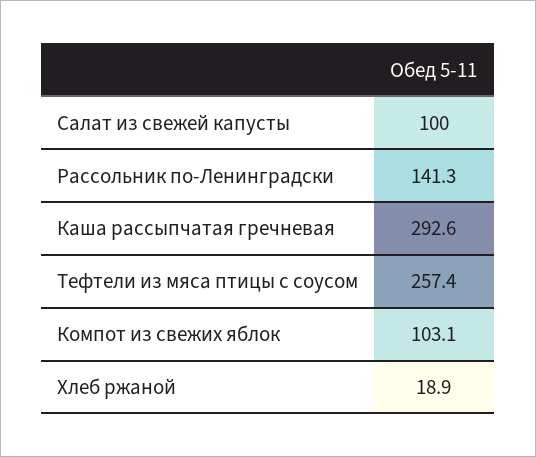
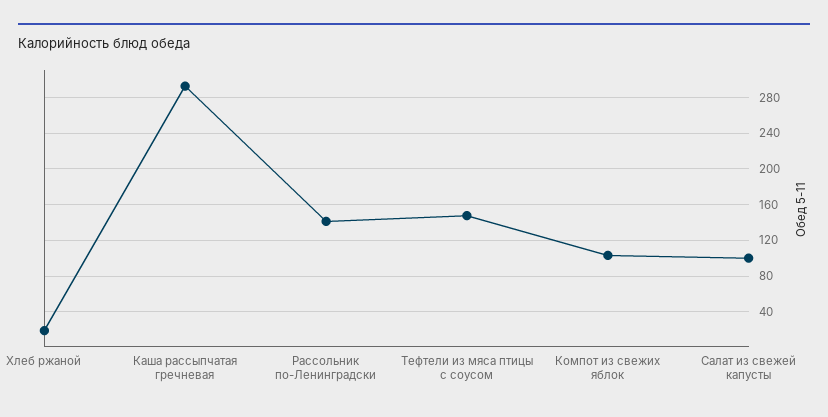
  {
    "Салат из свежей капусты": 100,
    "Рассольник по-Ленинградски": 141.3,
    "Каша рассыпчатая гречневая": 292.6,
-   "Тефтели из мяса птицы с соусом": 257.4,
+   "Тефтели из мяса птицы с соусом": 150,
    "Компот из свежих яблок": 103.1,
    "Хлеб ржаной": 18.9
  }

